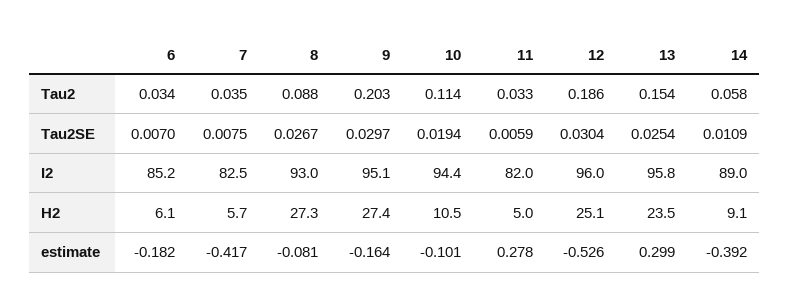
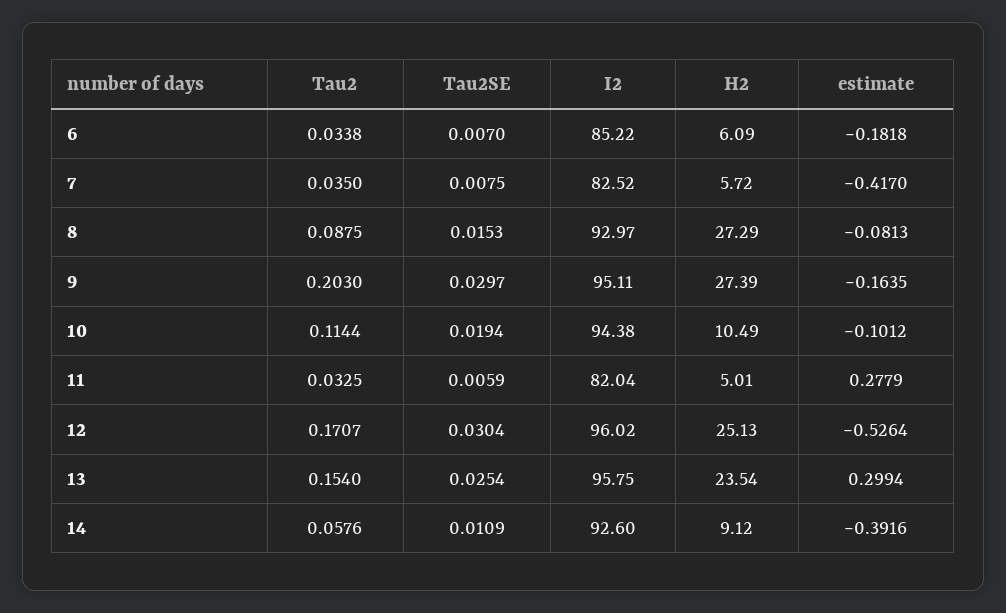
  {
    "6": {
      "Tau2": 0.0338,
      "Tau2SE": 0.007,
      "I2": 85.22,
      "H2": 6.09,
      "estimate": -0.1818
    },
    "7": {
      "Tau2": 0.035,
      "Tau2SE": 0.0075,
      "I2": 82.52,
      "H2": 5.72,
      "estimate": -0.417
    },
    "8": {
      "Tau2": 0.0875,
-     "Tau2SE": 0.0267,
+     "Tau2SE": 0.0153,
      "I2": 92.97,
      "H2": 27.29,
      "estimate": -0.0813
    },
    "9": {
      "Tau2": 0.203,
      "Tau2SE": 0.0297,
      "I2": 95.11,
      "H2": 27.39,
      "estimate": -0.1635
    },
    "10": {
      "Tau2": 0.1144,
      "Tau2SE": 0.0194,
      "I2": 94.38,
      "H2": 10.49,
      "estimate": -0.1012
    },
    "11": {
      "Tau2": 0.0325,
      "Tau2SE": 0.0059,
      "I2": 82.04,
      "H2": 5.01,
      "estimate": 0.2779
    },
    "12": {
-     "Tau2": 0.186,
+     "Tau2": 0.1707,
      "Tau2SE": 0.0304,
      "I2": 96.02,
      "H2": 25.13,
      "estimate": -0.5264
    },
    "13": {
      "Tau2": 0.154,
      "Tau2SE": 0.0254,
      "I2": 95.75,
      "H2": 23.54,
      "estimate": 0.2994
    },
    "14": {
      "Tau2": 0.0576,
      "Tau2SE": 0.0109,
-     "I2": 89,
+     "I2": 92.6,
      "H2": 9.12,
      "estimate": -0.3916
    }
  }

